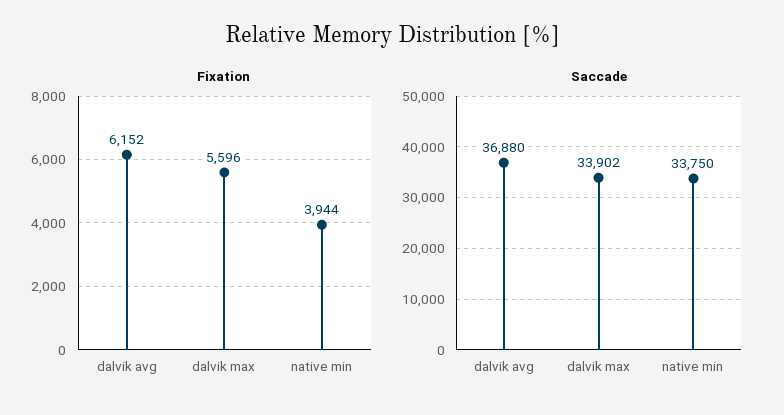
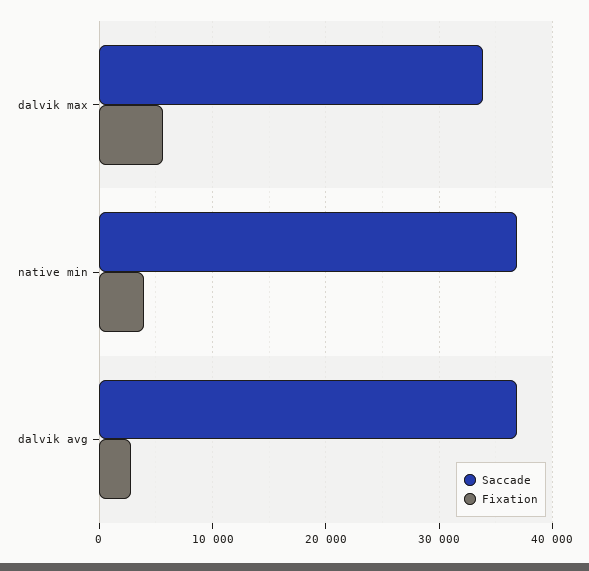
  {
    "Fixation": {
-     "dalvik avg": 6152,
+     "dalvik avg": 3000,
      "dalvik max": 5596,
      "native min": 3944
    },
    "Saccade": {
      "dalvik avg": 36880,
      "dalvik max": 33902,
-     "native min": 33750
+     "native min": 37000
    }
  }

